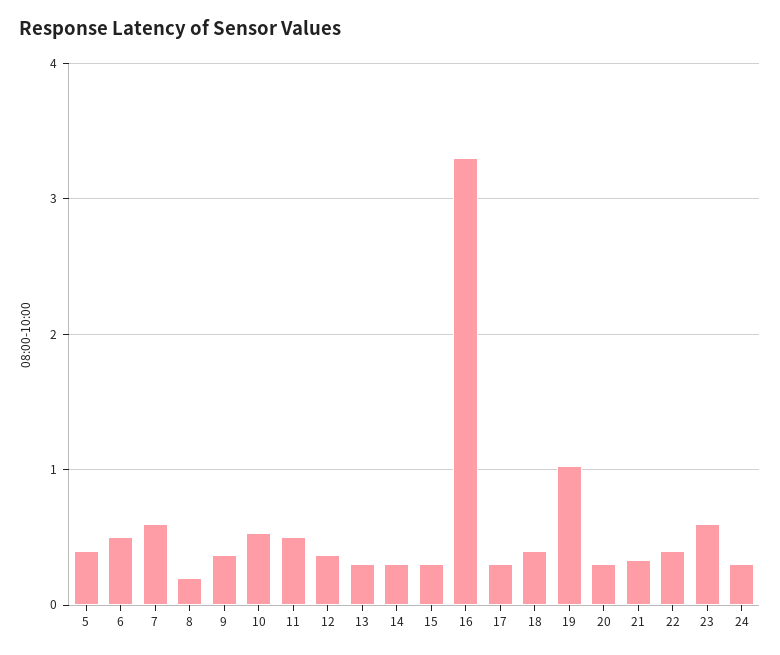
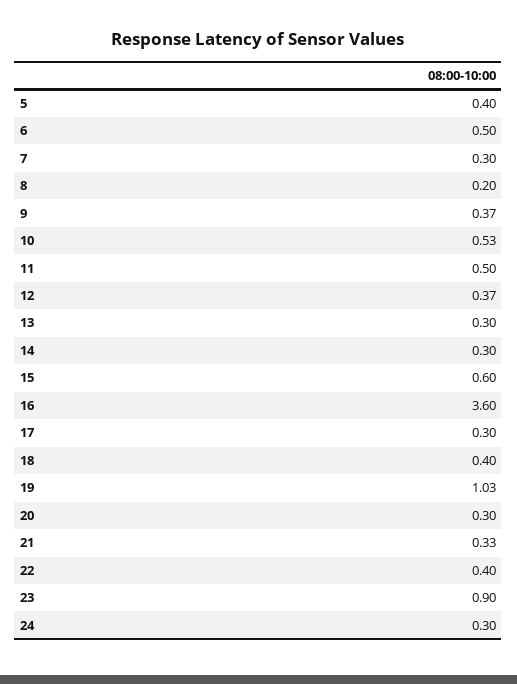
  {
    "5": 0.4,
    "6": 0.5,
-   "7": 0.6,
+   "7": 0.3,
    "8": 0.2,
    "9": 0.37,
    "10": 0.53,
    "11": 0.5,
    "12": 0.37,
    "13": 0.3,
    "14": 0.3,
-   "15": 0.3,
+   "15": 0.6,
-   "16": 3.3,
+   "16": 3.6,
    "17": 0.3,
    "18": 0.4,
    "19": 1.03,
    "20": 0.3,
    "21": 0.33,
    "22": 0.4,
-   "23": 0.6,
+   "23": 0.9,
    "24": 0.3
  }

